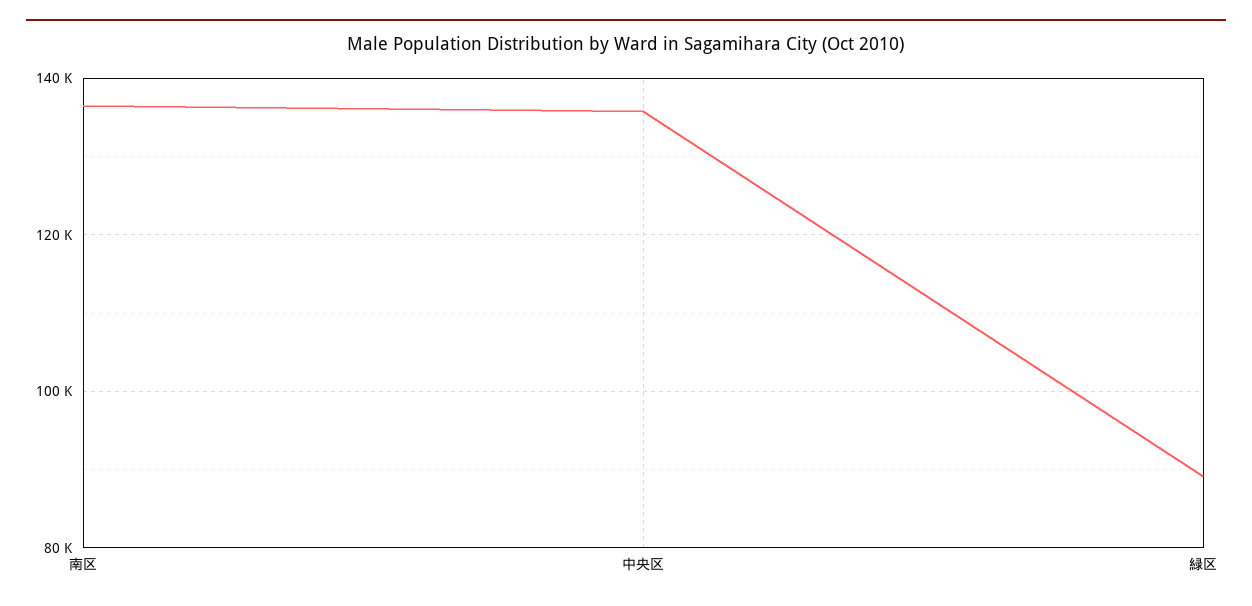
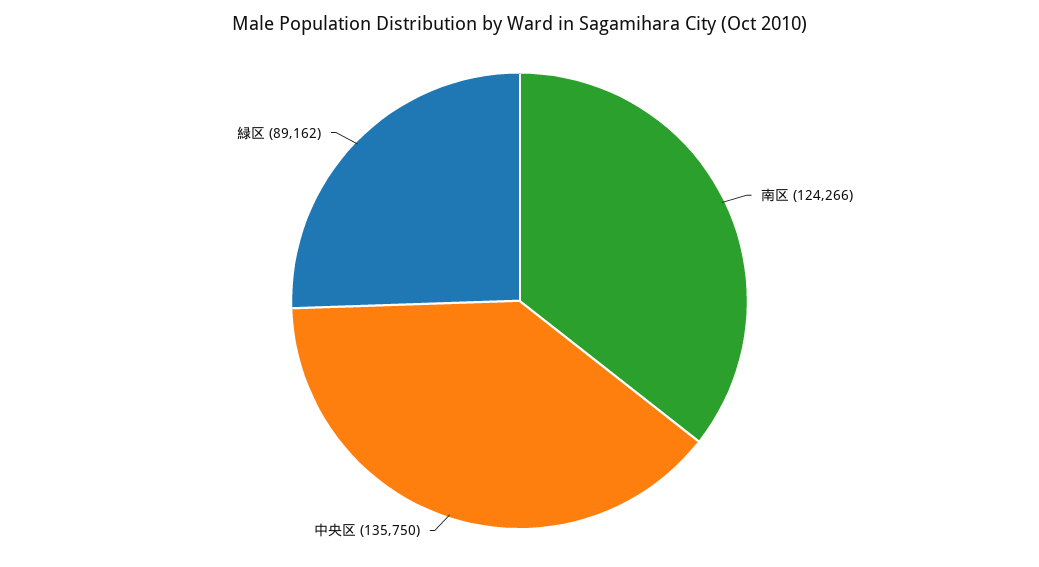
  {
-   "南区": 136000,
+   "南区": 124266,
    "中央区": 135750,
    "緑区": 89162
  }

